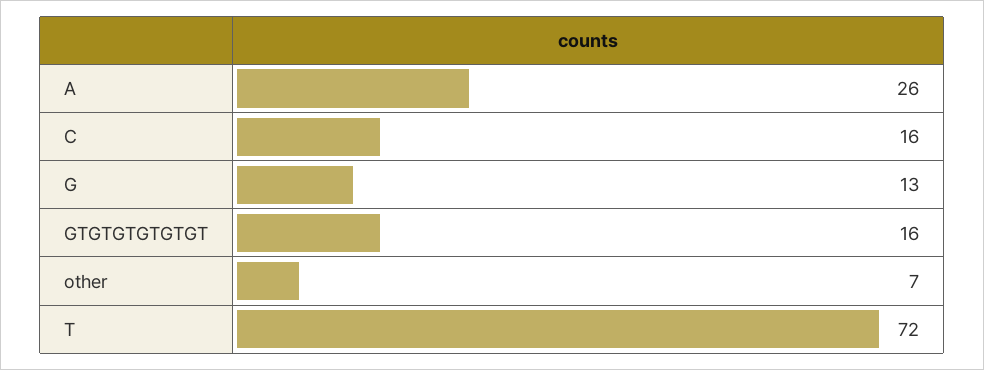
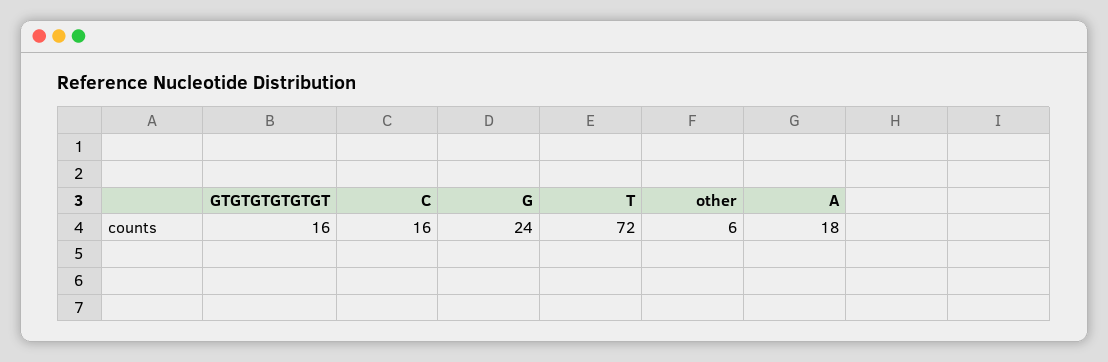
  {
-   "A": 26,
+   "A": 18,
    "C": 16,
-   "G": 13,
+   "G": 24,
    "GTGTGTGTGTGT": 16,
-   "other": 7,
+   "other": 6,
    "T": 72
  }

